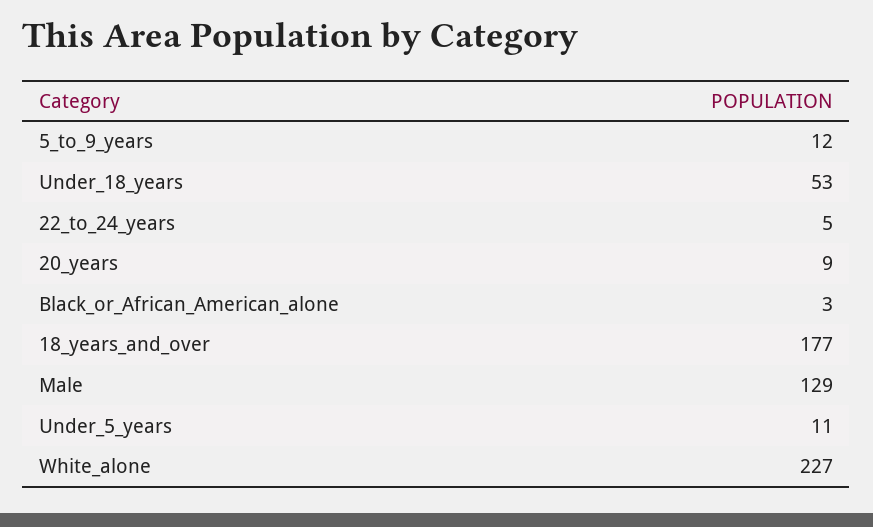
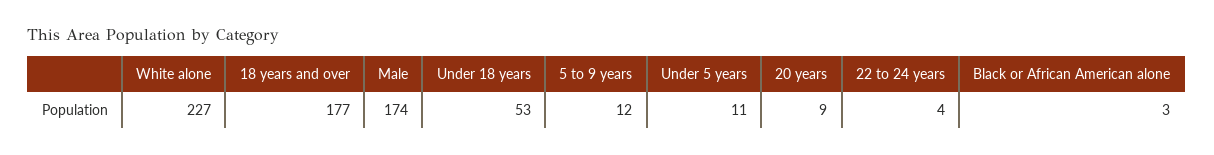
  {
    "5_to_9_years": 12,
    "Under_18_years": 53,
-   "22_to_24_years": 5,
+   "22_to_24_years": 4,
    "20_years": 9,
    "Black_or_African_American_alone": 3,
    "18_years_and_over": 177,
-   "Male": 129,
+   "Male": 174,
    "Under_5_years": 11,
    "White_alone": 227
  }

